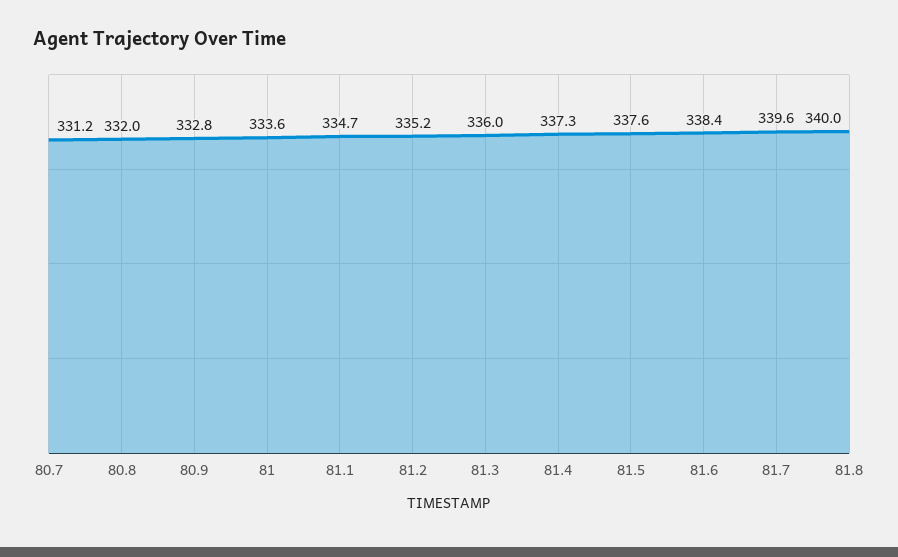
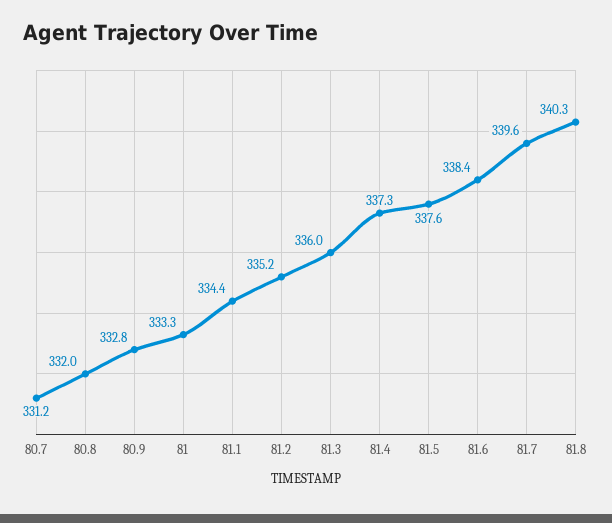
  {
    "80.7": 331.2,
    "80.8": 332,
    "80.9": 332.8,
-   "81": 333.6,
+   "81": 333.3,
-   "81.1": 334.7,
+   "81.1": 334.4,
    "81.2": 335.2,
    "81.3": 336,
    "81.4": 337.3,
    "81.5": 337.6,
    "81.6": 338.4,
    "81.7": 339.6,
-   "81.8": 340
+   "81.8": 340.3
  }

